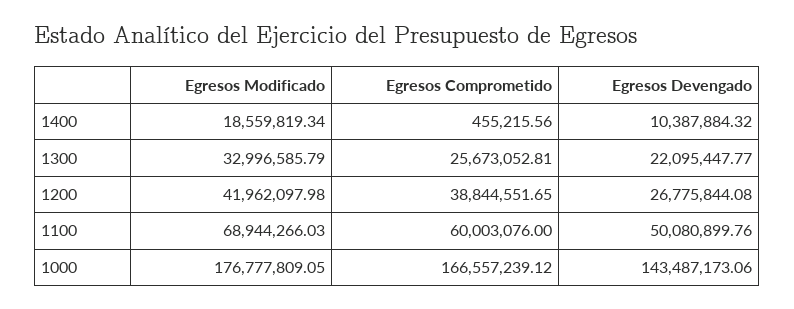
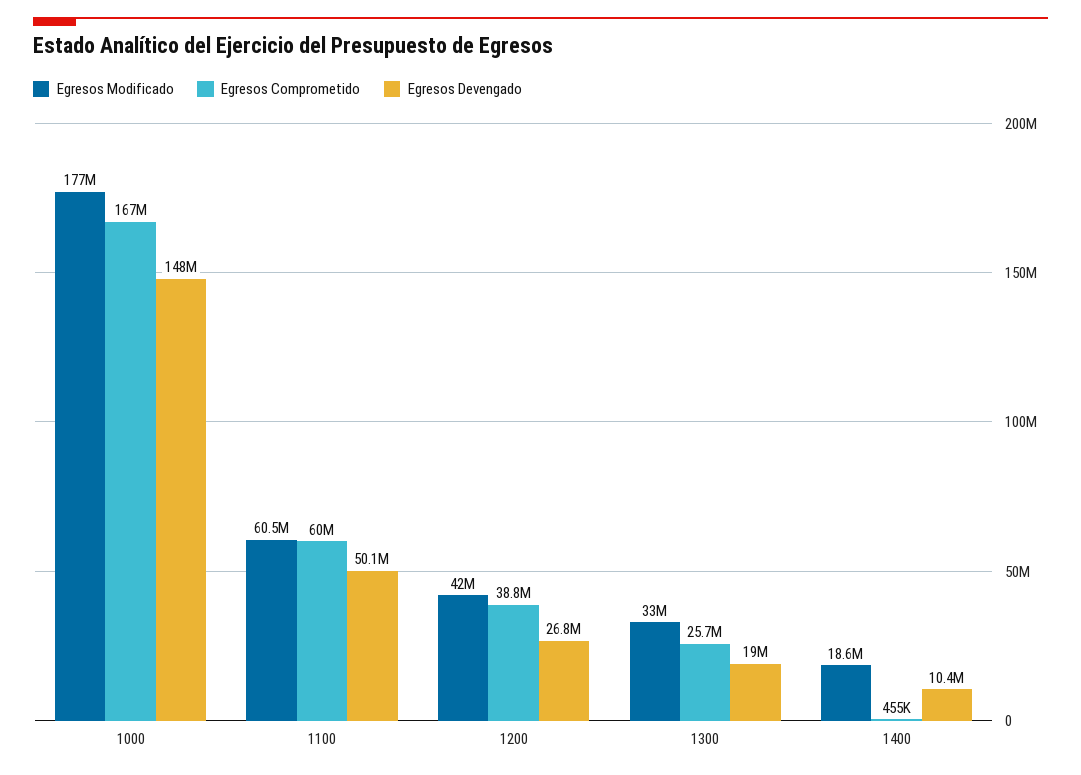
  {
    "Egresos Modificado": {
      "1400": 18559819.34,
      "1300": 32996585.79,
      "1200": 41962097.98,
-     "1100": 68944266.03,
+     "1100": 60500000,
      "1000": 176777809.05
    },
    "Egresos Comprometido": {
      "1400": 455215.56,
      "1300": 25673052.81,
      "1200": 38844551.65,
      "1100": 60003076,
      "1000": 166557239.12
    },
    "Egresos Devengado": {
      "1400": 10387884.32,
-     "1300": 22095447.77,
+     "1300": 19000000,
      "1200": 26775844.08,
      "1100": 50080899.76,
-     "1000": 143487173.06
+     "1000": 148000000
    }
  }

